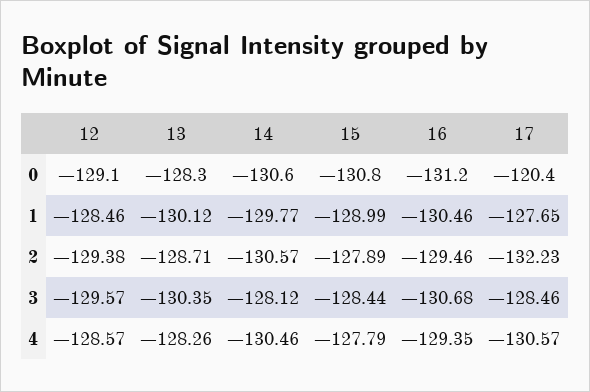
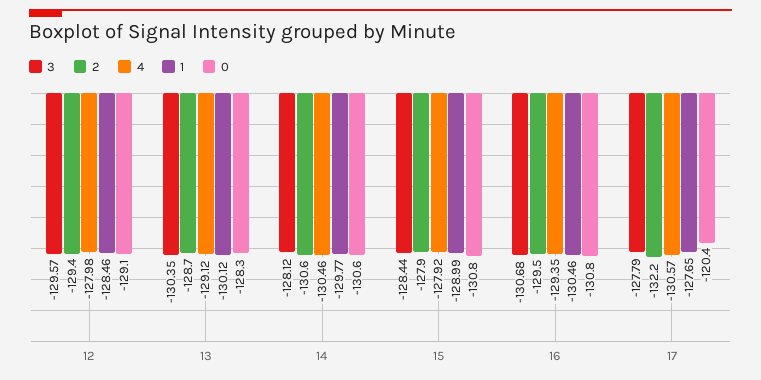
  {
    "0": {
      "12": -129.1,
      "13": -128.3,
      "14": -130.6,
      "15": -130.8,
-     "16": -131.2,
+     "16": -130.8,
      "17": -120.4
    },
    "1": {
      "12": -128.46,
      "13": -130.12,
      "14": -129.77,
      "15": -128.99,
      "16": -130.46,
      "17": -127.65
    },
    "2": {
      "12": -129.38,
      "13": -128.71,
      "14": -130.57,
      "15": -127.89,
      "16": -129.46,
      "17": -132.23
    },
    "3": {
      "12": -129.57,
      "13": -130.35,
      "14": -128.12,
      "15": -128.44,
      "16": -130.68,
-     "17": -128.46
+     "17": -127.79
    },
    "4": {
-     "12": -128.57,
+     "12": -127.98,
-     "13": -128.26,
+     "13": -129.12,
      "14": -130.46,
-     "15": -127.79,
+     "15": -127.92,
      "16": -129.35,
      "17": -130.57
    }
  }

